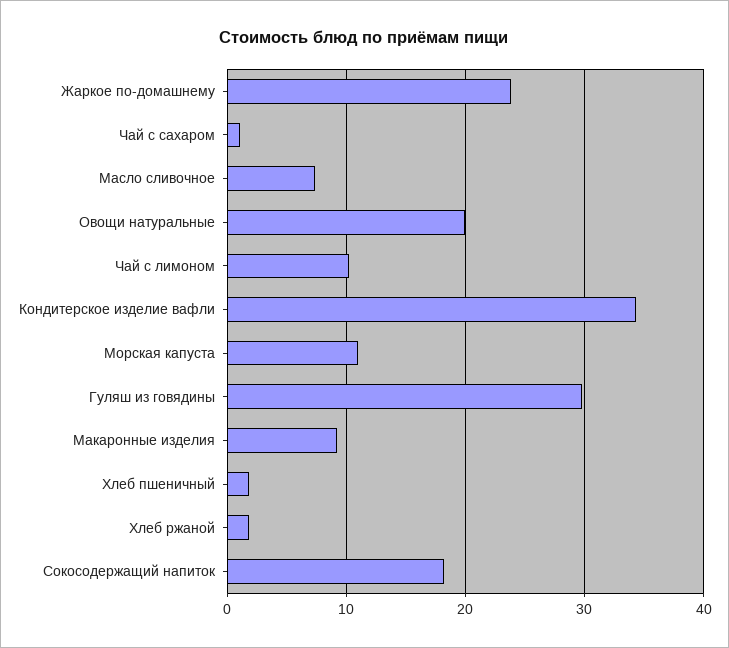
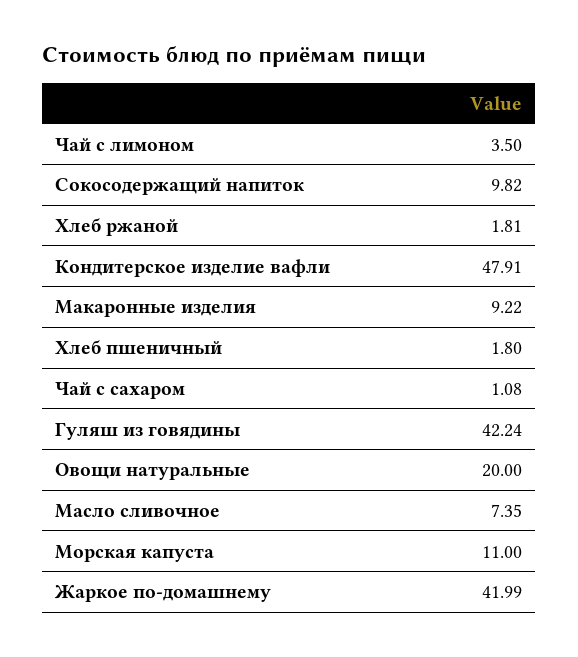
  {
-   "Жаркое по-домашнему": 24,
+   "Жаркое по-домашнему": 41.99,
    "Чай с сахаром": 1.08,
    "Масло сливочное": 7.35,
    "Овощи натуральные": 20,
-   "Чай с лимоном": 10,
+   "Чай с лимоном": 3.5,
-   "Кондитерское изделие вафли": 34,
+   "Кондитерское изделие вафли": 47.91,
    "Морская капуста": 11,
-   "Гуляш из говядины": 30,
+   "Гуляш из говядины": 42.24,
    "Макаронные изделия": 9.22,
    "Хлеб пшеничный": 1.8,
    "Хлеб ржаной": 1.81,
-   "Сокосодержащий напиток": 18
+   "Сокосодержащий напиток": 9.82
  }

